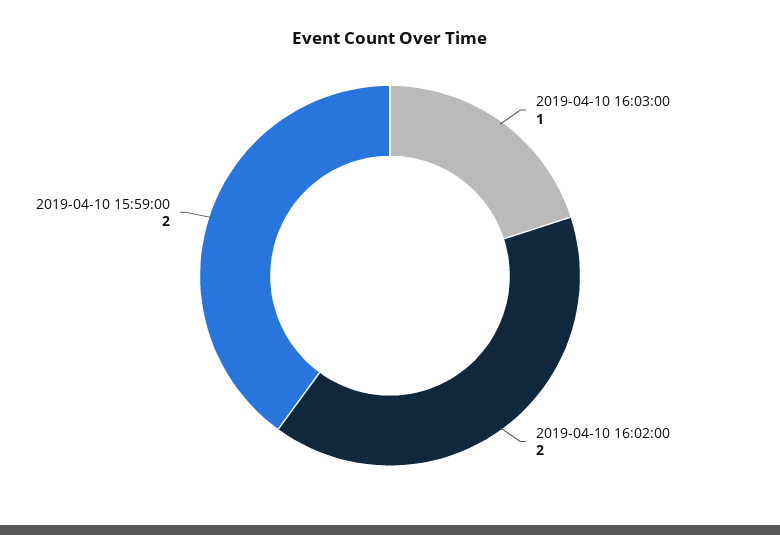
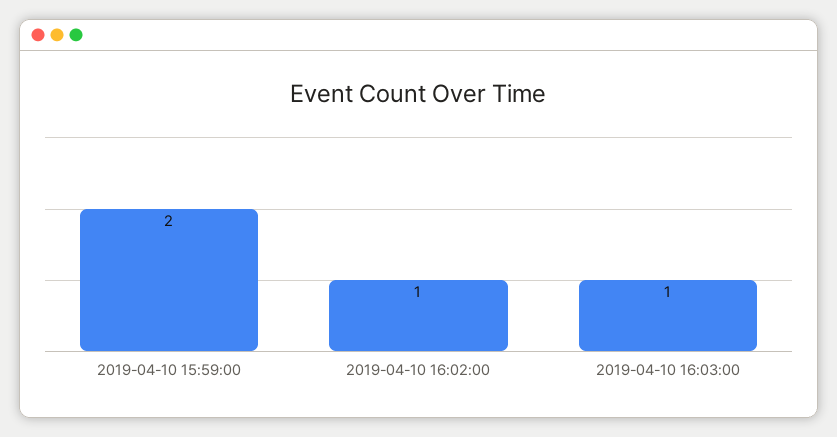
  {
    "2019-04-10 16:03:00": 1,
-   "2019-04-10 16:02:00": 2,
+   "2019-04-10 16:02:00": 1,
    "2019-04-10 15:59:00": 2
  }

